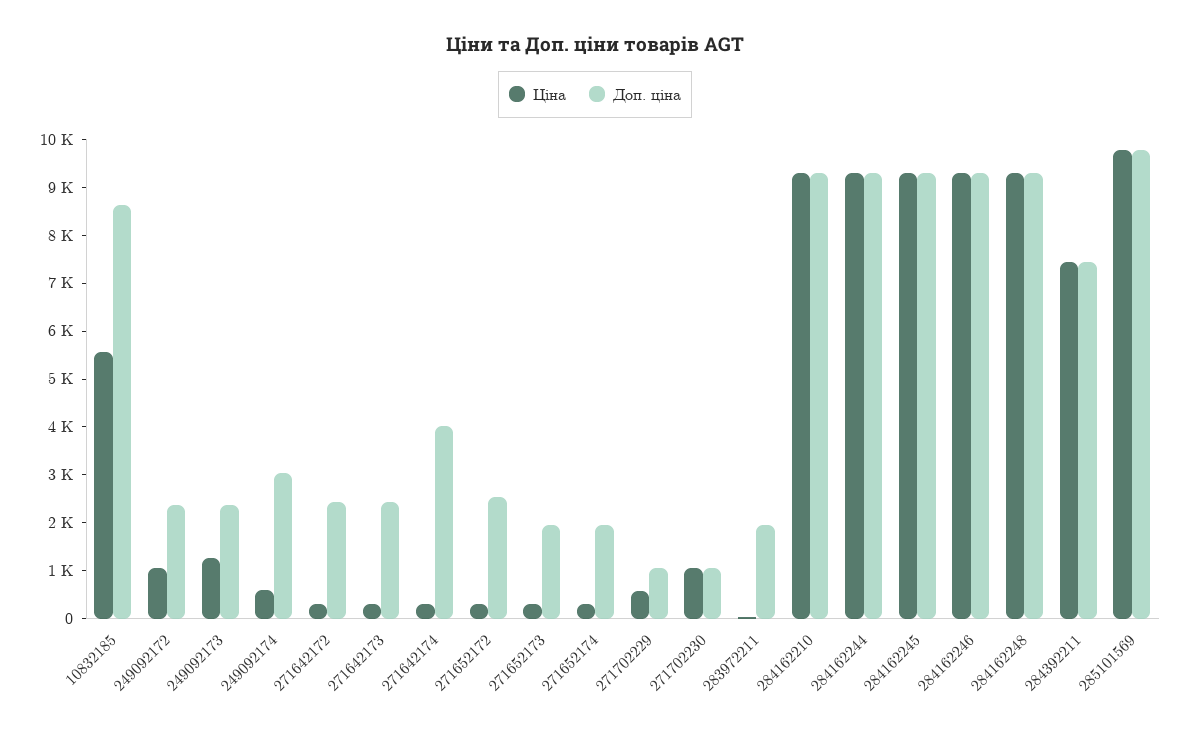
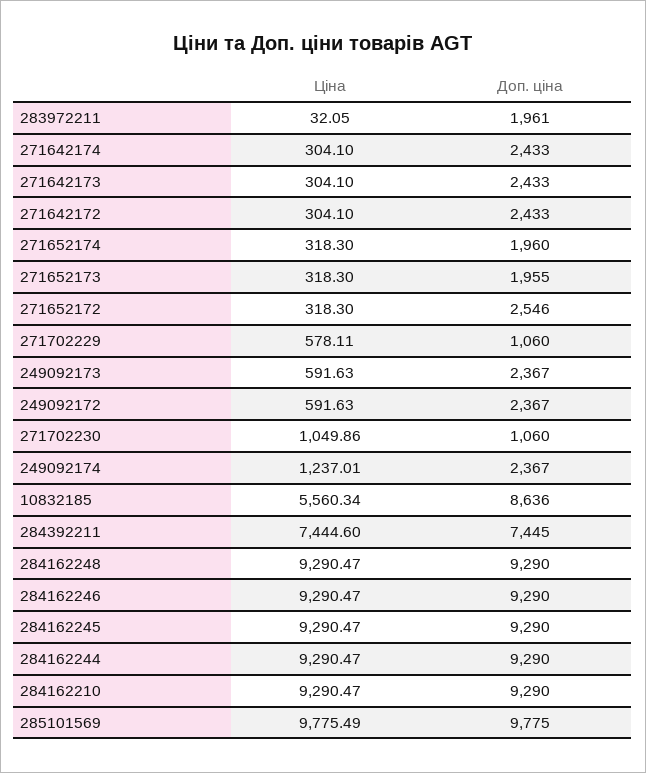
  {
    "Ціна": {
      "10832185": 5560.34,
-     "249092172": 1000,
+     "249092172": 591.63,
-     "249092173": 1200,
+     "249092173": 591.63,
-     "249092174": 600,
+     "249092174": 1237.01,
      "271642172": 304.1,
      "271642173": 304.1,
      "271642174": 304.1,
      "271652172": 318.3,
      "271652173": 318.3,
      "271652174": 318.3,
      "271702229": 578.11,
      "271702230": 1049.86,
      "283972211": 32.05,
      "284162210": 9290.47,
      "284162244": 9290.47,
      "284162245": 9290.47,
      "284162246": 9290.47,
      "284162248": 9290.47,
      "284392211": 7444.6,
      "285101569": 9775.49
    },
    "Доп. ціна": {
      "10832185": 8636,
      "249092172": 2367,
      "249092173": 2367,
-     "249092174": 3000,
+     "249092174": 2367,
      "271642172": 2433,
      "271642173": 2433,
-     "271642174": 4000,
+     "271642174": 2433,
      "271652172": 2546,
      "271652173": 1955,
      "271652174": 1960,
      "271702229": 1060,
      "271702230": 1060,
      "283972211": 1961,
      "284162210": 9290,
      "284162244": 9290,
      "284162245": 9290,
      "284162246": 9290,
      "284162248": 9290,
      "284392211": 7445,
      "285101569": 9775
    }
  }

